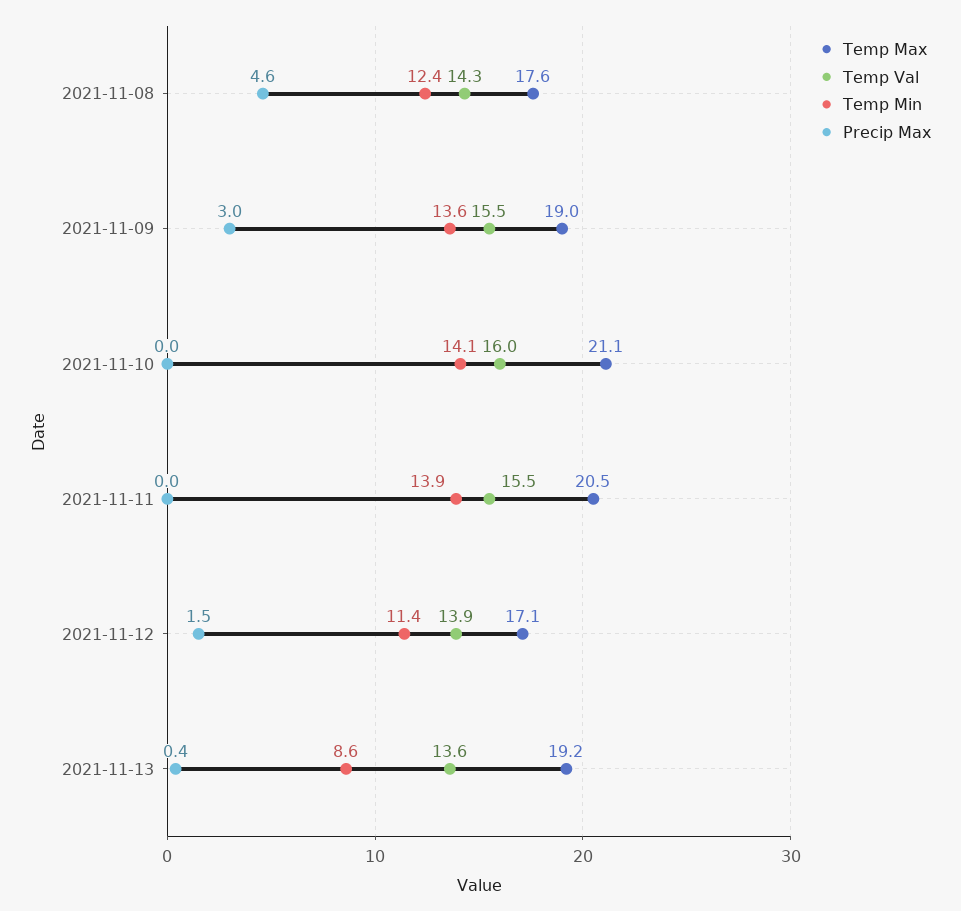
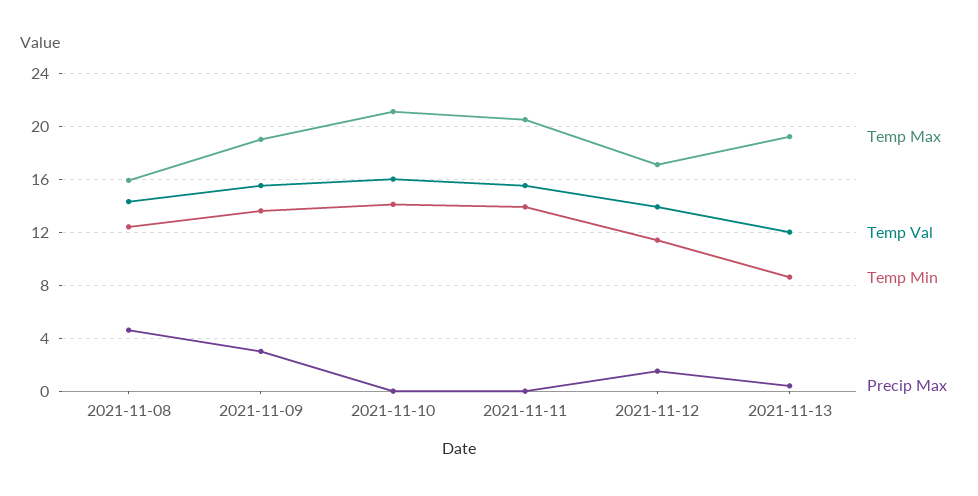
  {
    "Temp Max": {
-     "2021-11-08": 17.6,
+     "2021-11-08": 16,
      "2021-11-09": 19,
      "2021-11-10": 21.1,
      "2021-11-11": 20.5,
      "2021-11-12": 17.1,
      "2021-11-13": 19.2
    },
    "Temp Val": {
      "2021-11-08": 14.3,
      "2021-11-09": 15.5,
      "2021-11-10": 16,
      "2021-11-11": 15.5,
      "2021-11-12": 13.9,
-     "2021-11-13": 13.6
+     "2021-11-13": 12
    },
    "Temp Min": {
      "2021-11-08": 12.4,
      "2021-11-09": 13.6,
      "2021-11-10": 14.1,
      "2021-11-11": 13.9,
      "2021-11-12": 11.4,
      "2021-11-13": 8.6
    },
    "Precip Max": {
      "2021-11-08": 4.6,
      "2021-11-09": 3,
      "2021-11-10": 0,
      "2021-11-11": 0,
      "2021-11-12": 1.5,
      "2021-11-13": 0.4
    }
  }

